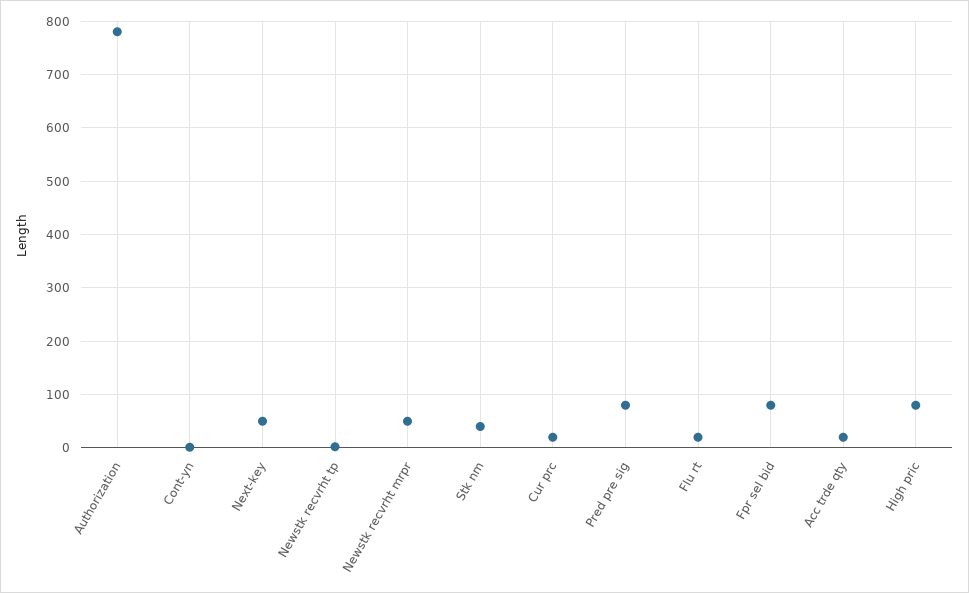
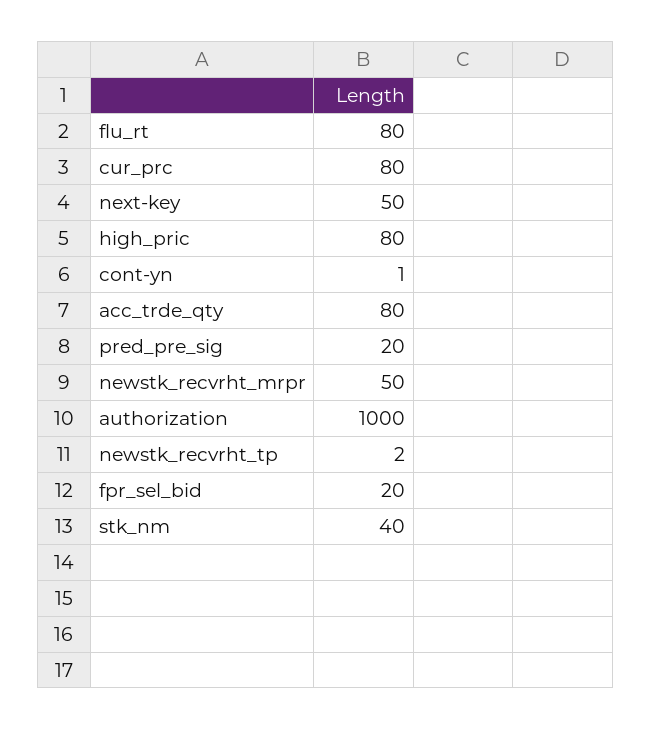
  {
-   "Authorization": 780,
+   "Authorization": 1000,
    "Cont-yn": 1,
    "Next-key": 50,
    "Newstk recvrht tp": 2,
    "Newstk recvrht mrpr": 50,
    "Stk nm": 40,
-   "Cur prc": 20,
+   "Cur prc": 80,
-   "Pred pre sig": 80,
+   "Pred pre sig": 20,
-   "Flu rt": 20,
+   "Flu rt": 80,
-   "Fpr sel bid": 80,
+   "Fpr sel bid": 20,
-   "Acc trde qty": 20,
+   "Acc trde qty": 80,
    "High pric": 80
  }

